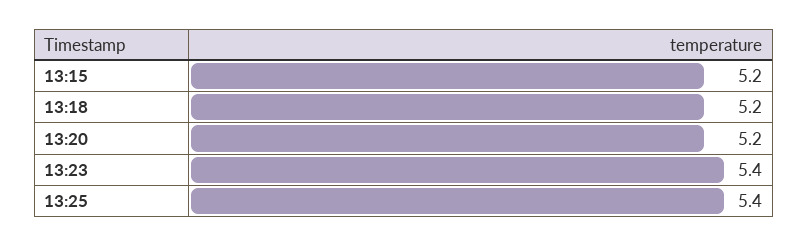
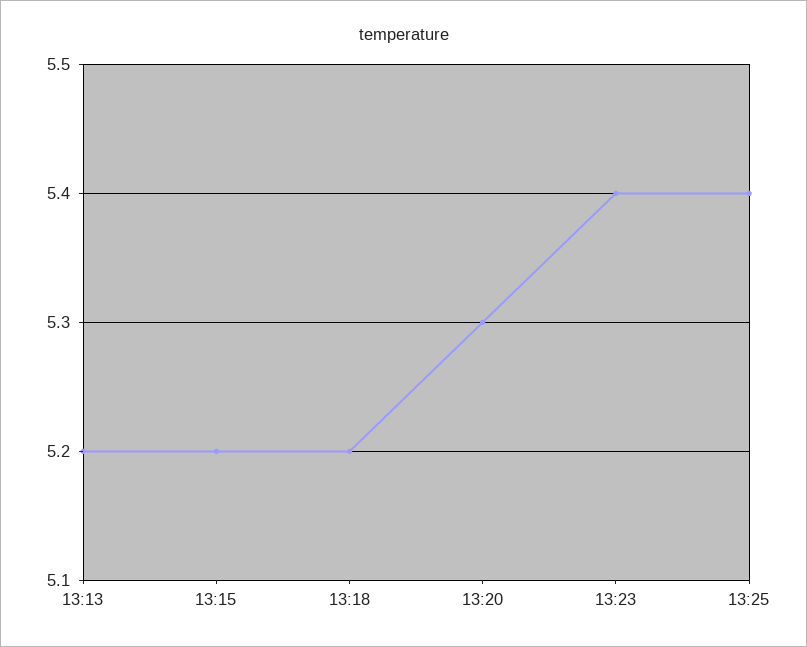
  {
    "13:15": 5.2,
    "13:18": 5.2,
-   "13:20": 5.2,
+   "13:20": 5.3,
    "13:23": 5.4,
-   "13:25": 5.4
+   "13:25": 5.4,
+   "13:13": 5.2
  }

